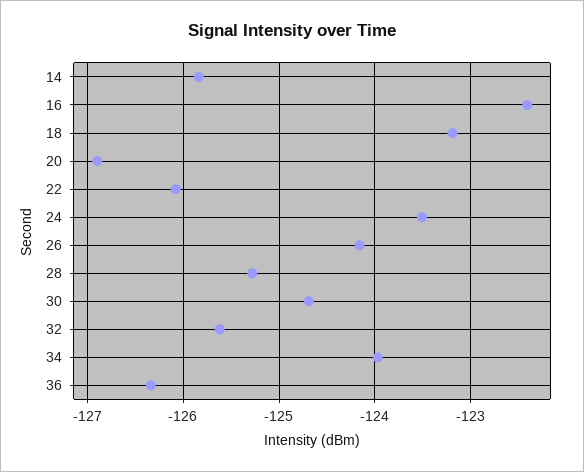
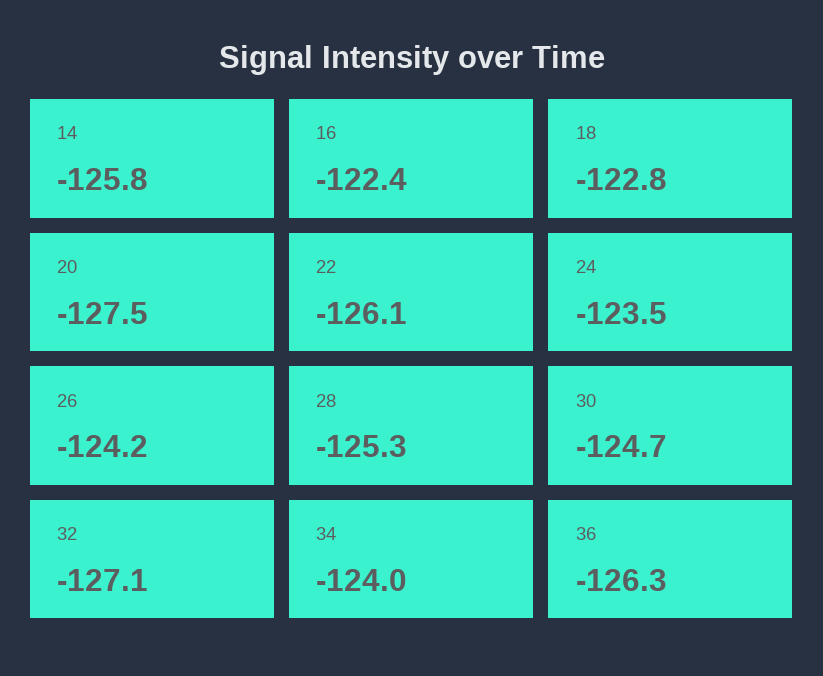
  {
    "14": -125.8,
    "16": -122.4,
-   "18": -123.2,
+   "18": -122.8,
-   "20": -126.9,
+   "20": -127.5,
    "22": -126.1,
    "24": -123.5,
    "26": -124.2,
    "28": -125.3,
    "30": -124.7,
-   "32": -125.6,
+   "32": -127.1,
    "34": -124,
    "36": -126.3
  }

